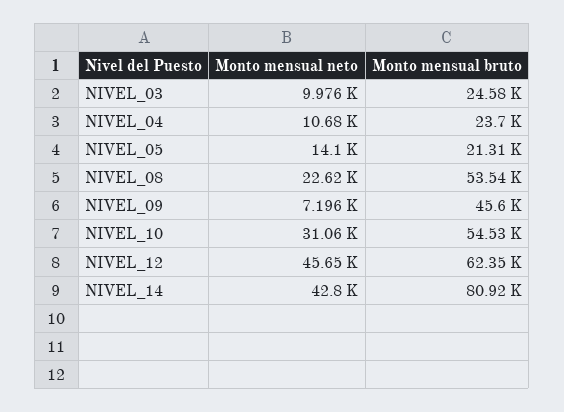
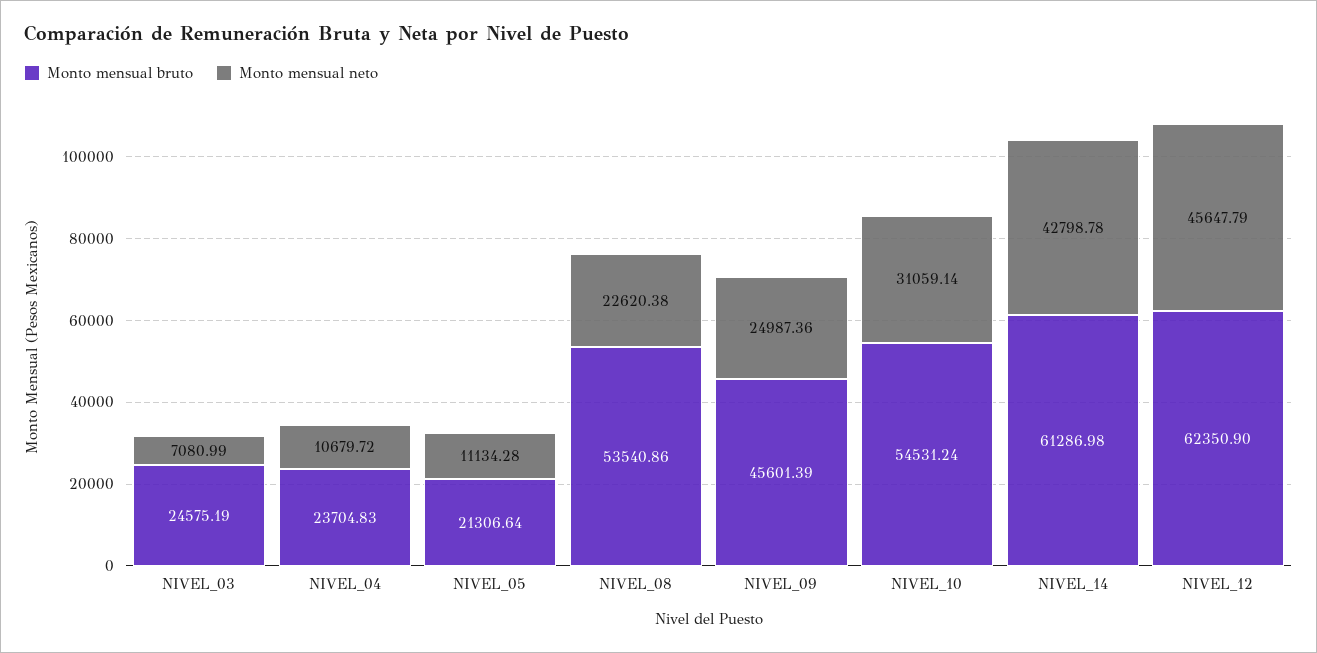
  {
    "Monto mensual neto": {
-     "NIVEL_03": 9976,
+     "NIVEL_03": 7080.99,
      "NIVEL_04": 10679.72,
-     "NIVEL_05": 14100,
+     "NIVEL_05": 11134.28,
      "NIVEL_08": 22620.38,
-     "NIVEL_09": 7196,
+     "NIVEL_09": 24987.36,
      "NIVEL_10": 31059.14,
      "NIVEL_12": 45647.79,
      "NIVEL_14": 42798.78
    },
    "Monto mensual bruto": {
      "NIVEL_03": 24575.19,
      "NIVEL_04": 23704.83,
      "NIVEL_05": 21306.64,
      "NIVEL_08": 53540.86,
      "NIVEL_09": 45601.39,
      "NIVEL_10": 54531.24,
      "NIVEL_12": 62350.9,
-     "NIVEL_14": 80920
+     "NIVEL_14": 61286.98
    }
  }

